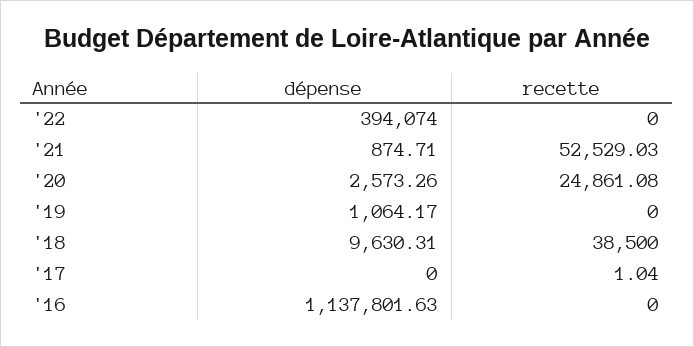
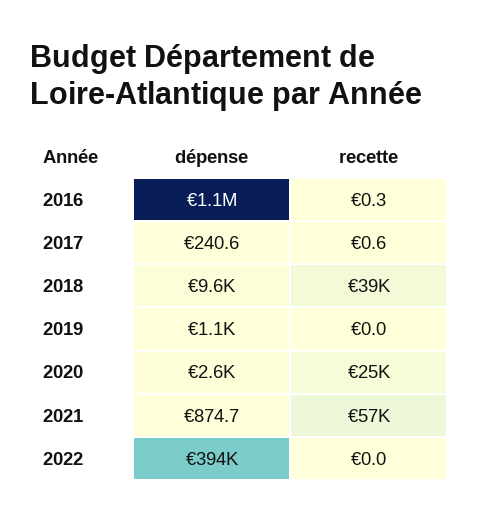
  {
    "dépense": {
      "'22": 394074,
      "'21": 874.71,
      "'20": 2573.26,
      "'19": 1064.17,
      "'18": 9630.31,
-     "'17": 0,
+     "'17": 240.6,
      "'16": 1137801.63
    },
    "recette": {
      "'22": 0,
-     "'21": 52529.03,
+     "'21": 57000,
      "'20": 24861.08,
      "'19": 0,
      "'18": 38500,
-     "'17": 1.04,
+     "'17": 0.6,
-     "'16": 0
+     "'16": 0.3
    }
  }

